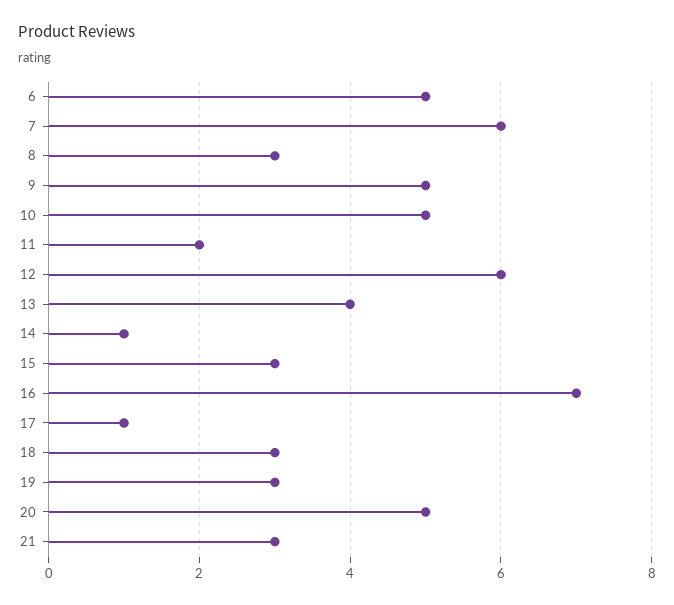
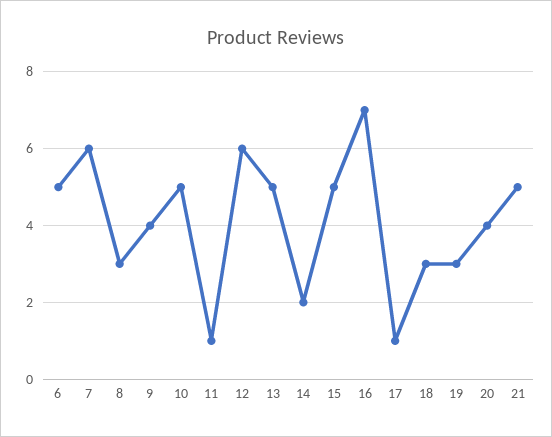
  {
    "6": 5,
    "7": 6,
    "8": 3,
-   "9": 5,
+   "9": 4,
    "10": 5,
-   "11": 2,
+   "11": 1,
    "12": 6,
-   "13": 4,
+   "13": 5,
-   "14": 1,
+   "14": 2,
-   "15": 3,
+   "15": 5,
    "16": 7,
    "17": 1,
    "18": 3,
    "19": 3,
-   "20": 5,
+   "20": 4,
-   "21": 3
+   "21": 5
  }

